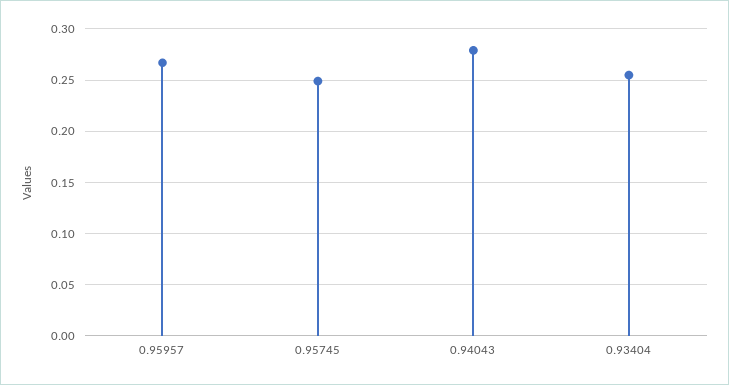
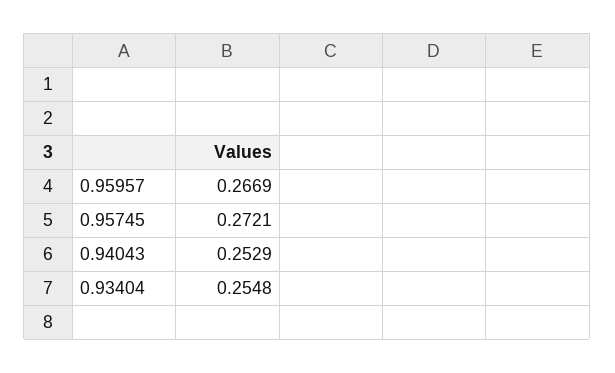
  {
    "0.95957": 0.2669,
-   "0.95745": 0.25,
+   "0.95745": 0.2721,
-   "0.94043": 0.28,
+   "0.94043": 0.2529,
    "0.93404": 0.2548
  }

